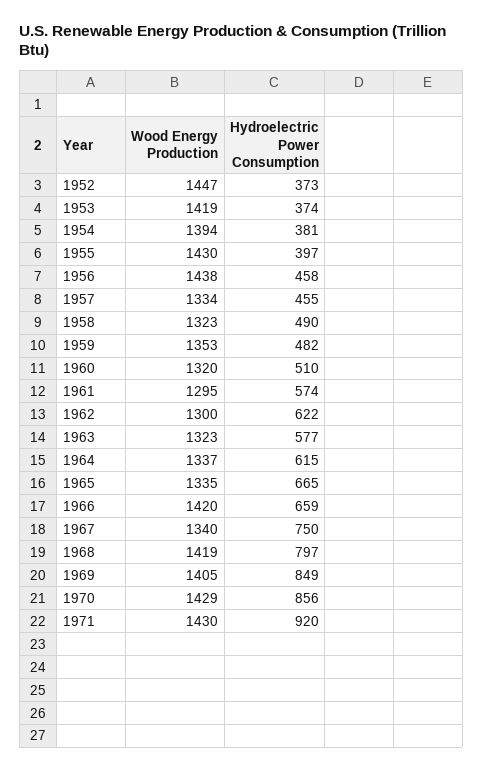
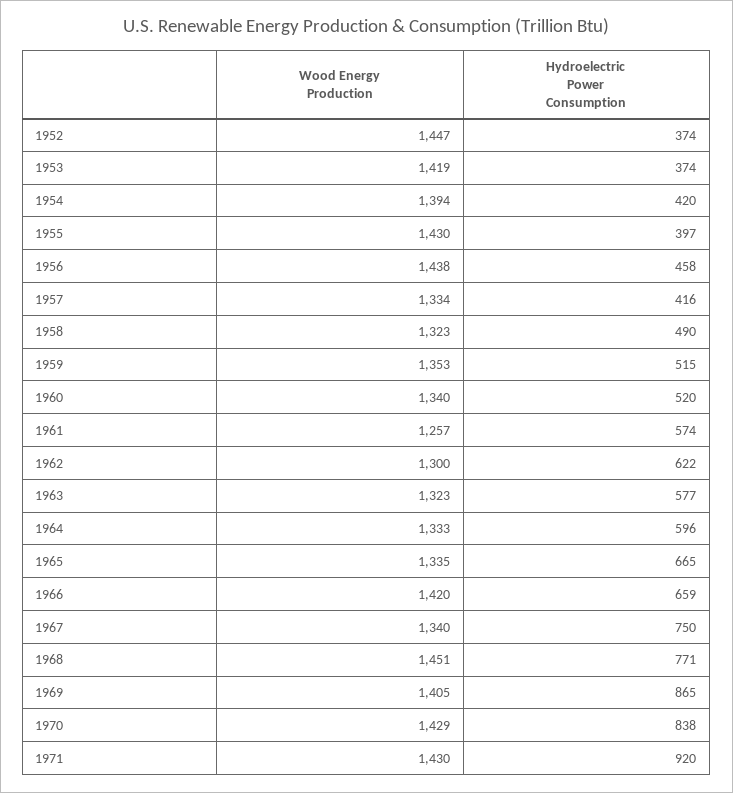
  {
    "Wood Energy Production": {
      "1952": 1447,
      "1953": 1419,
      "1954": 1394,
      "1955": 1430,
      "1956": 1438,
      "1957": 1334,
      "1958": 1323,
      "1959": 1353,
-     "1960": 1320,
+     "1960": 1340,
-     "1961": 1295,
+     "1961": 1257,
      "1962": 1300,
      "1963": 1323,
-     "1964": 1337,
+     "1964": 1333,
      "1965": 1335,
      "1966": 1420,
      "1967": 1340,
-     "1968": 1419,
+     "1968": 1451,
      "1969": 1405,
      "1970": 1429,
      "1971": 1430
    },
    "Hydroelectric Power Consumption": {
-     "1952": 373,
+     "1952": 374,
      "1953": 374,
-     "1954": 381,
+     "1954": 420,
      "1955": 397,
      "1956": 458,
-     "1957": 455,
+     "1957": 416,
      "1958": 490,
-     "1959": 482,
+     "1959": 515,
-     "1960": 510,
+     "1960": 520,
      "1961": 574,
      "1962": 622,
      "1963": 577,
-     "1964": 615,
+     "1964": 596,
      "1965": 665,
      "1966": 659,
      "1967": 750,
-     "1968": 797,
+     "1968": 771,
-     "1969": 849,
+     "1969": 865,
-     "1970": 856,
+     "1970": 838,
      "1971": 920
    }
  }

